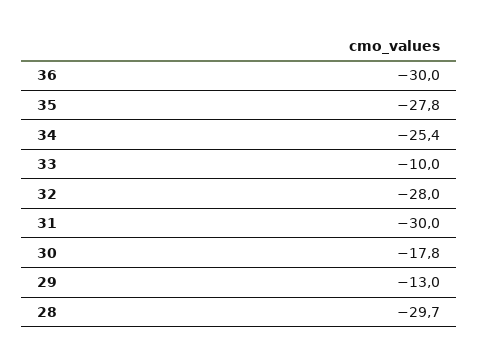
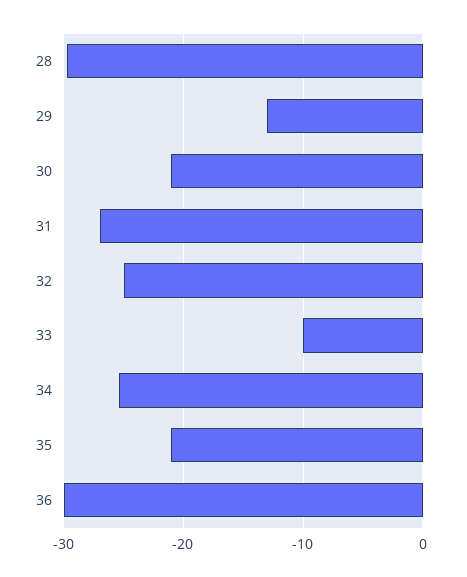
  {
    "36": -30,
-   "35": -27.8,
+   "35": -21,
    "34": -25.4,
    "33": -10,
-   "32": -28,
+   "32": -25,
-   "31": -30,
+   "31": -27,
-   "30": -17.8,
+   "30": -21,
    "29": -13,
    "28": -29.7
  }

